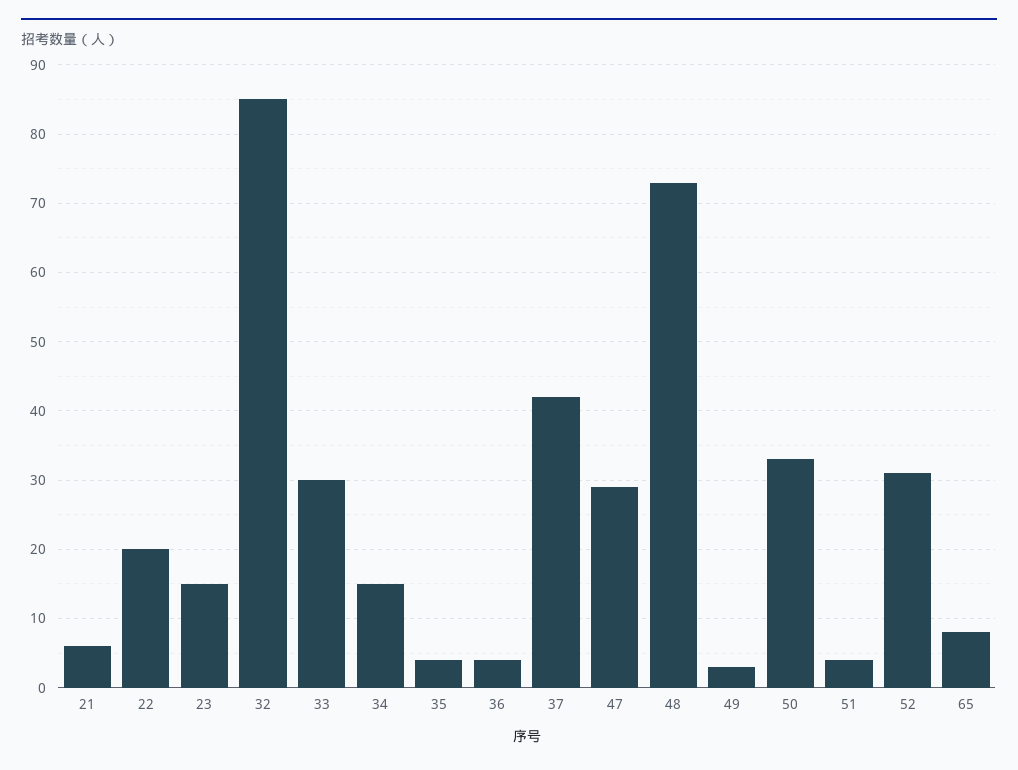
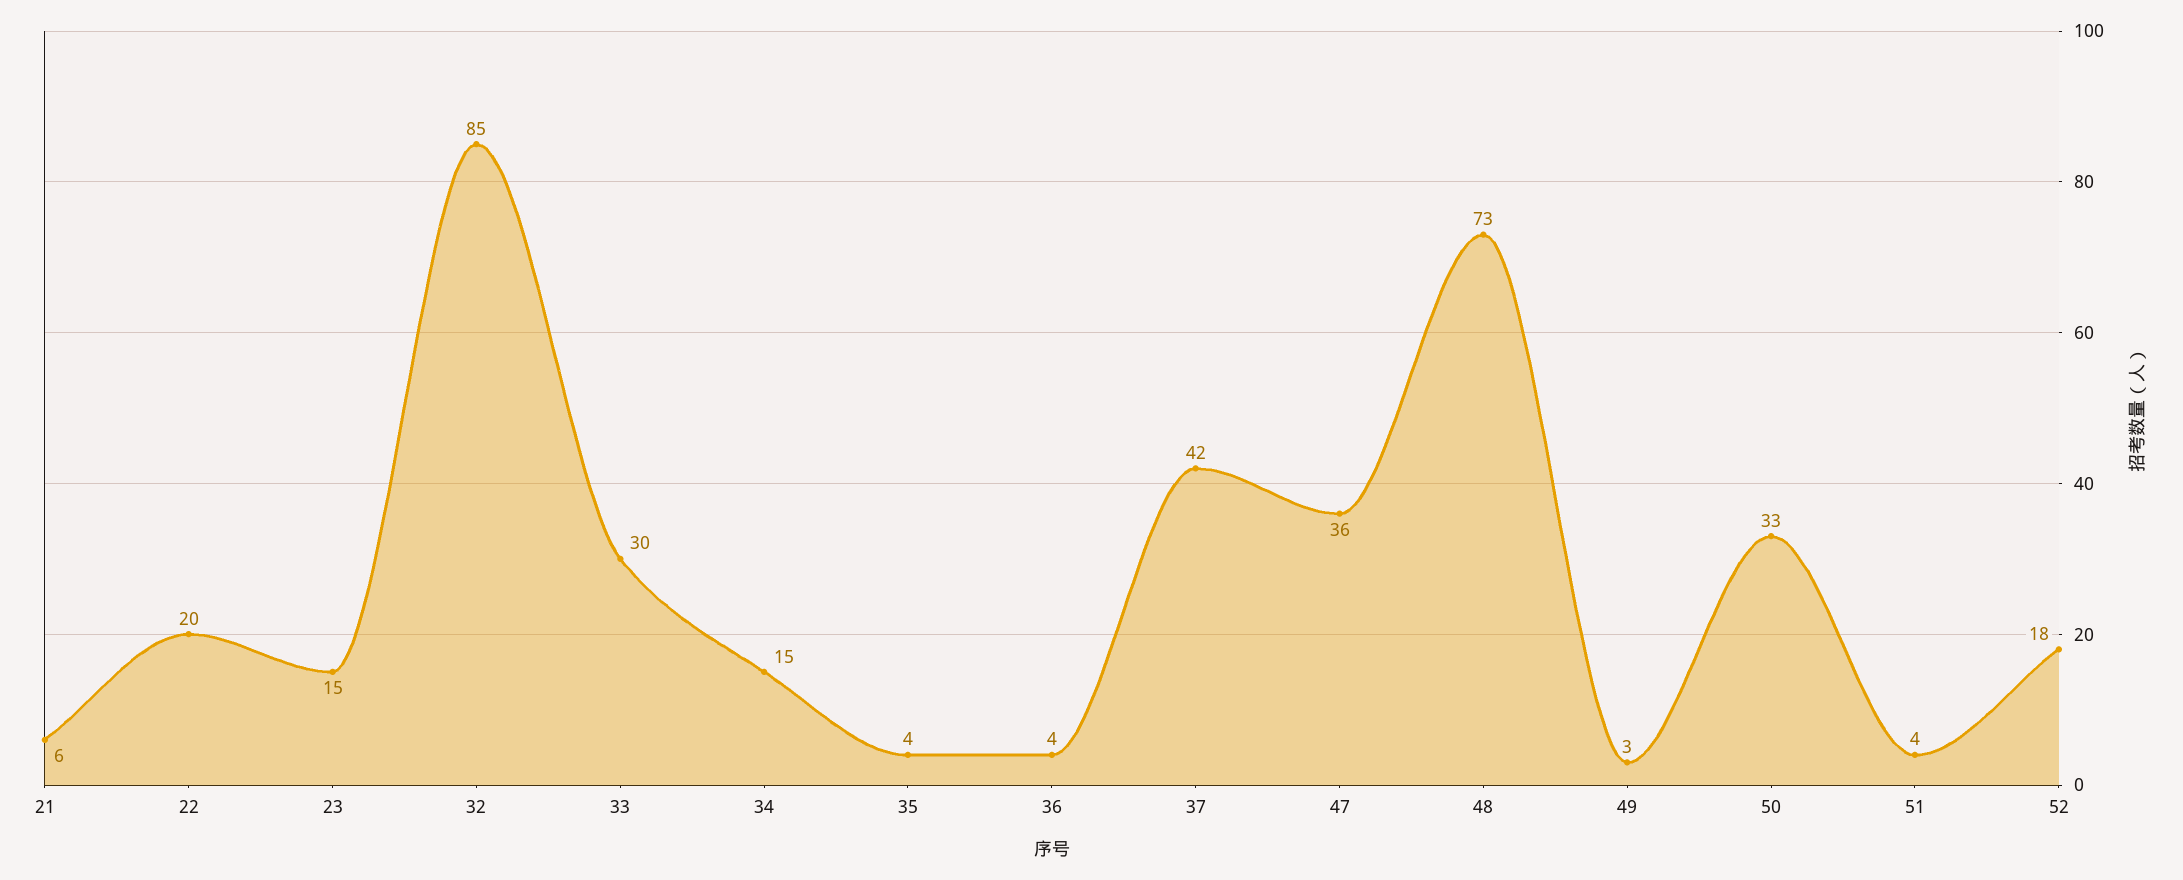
  {
    "21": 6,
    "22": 20,
    "23": 15,
    "32": 85,
    "33": 30,
    "34": 15,
    "35": 4,
    "36": 4,
    "37": 42,
-   "47": 29,
+   "47": 36,
    "48": 73,
    "49": 3,
    "50": 33,
    "51": 4,
-   "52": 31,
+   "52": 18
-   "65": 8
  }

